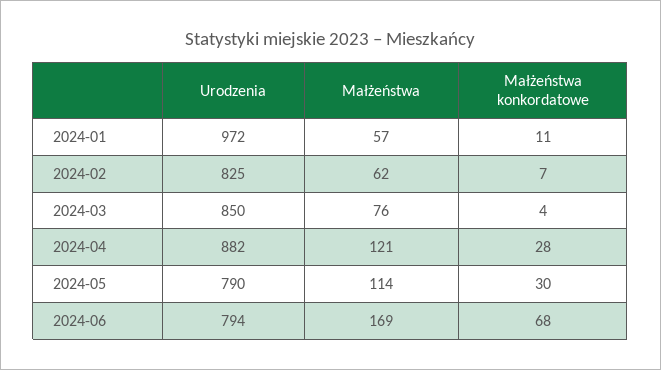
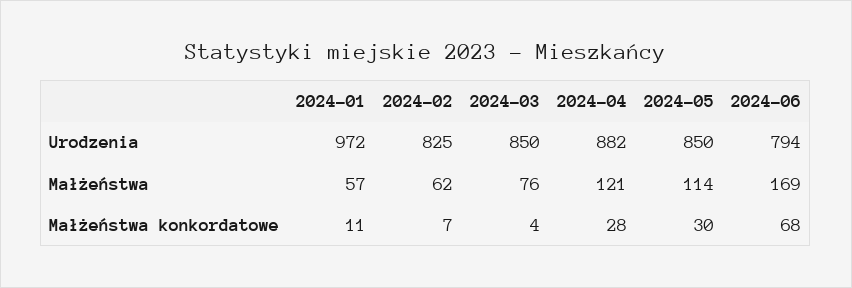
  {
    "Urodzenia": {
      "2024-01": 972,
      "2024-02": 825,
      "2024-03": 850,
      "2024-04": 882,
-     "2024-05": 790,
+     "2024-05": 850,
      "2024-06": 794
    },
    "Małżeństwa": {
      "2024-01": 57,
      "2024-02": 62,
      "2024-03": 76,
      "2024-04": 121,
      "2024-05": 114,
      "2024-06": 169
    },
    "Małżeństwa konkordatowe": {
      "2024-01": 11,
      "2024-02": 7,
      "2024-03": 4,
      "2024-04": 28,
      "2024-05": 30,
      "2024-06": 68
    }
  }

